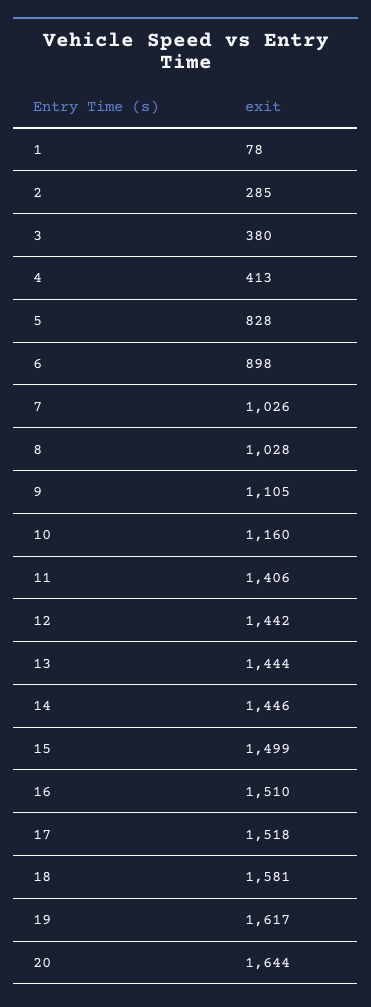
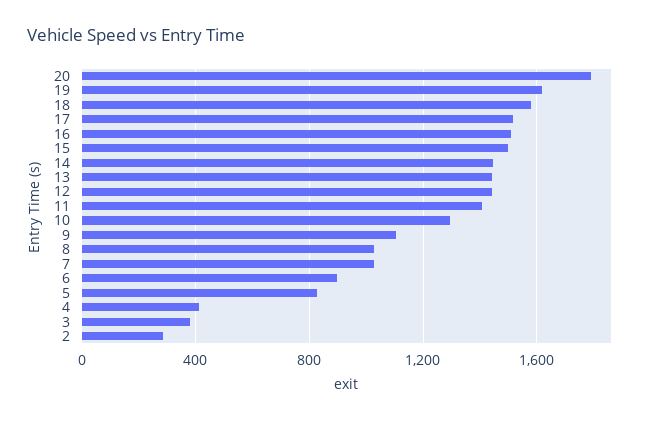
  {
-   "1": 78,
    "2": 285,
    "3": 380,
    "4": 413,
    "5": 828,
    "6": 898,
    "7": 1026,
    "8": 1028,
    "9": 1105,
-   "10": 1160,
+   "10": 1300,
    "11": 1406,
    "12": 1442,
    "13": 1444,
    "14": 1446,
    "15": 1499,
    "16": 1510,
    "17": 1518,
    "18": 1581,
    "19": 1617,
-   "20": 1644
+   "20": 1800
  }

